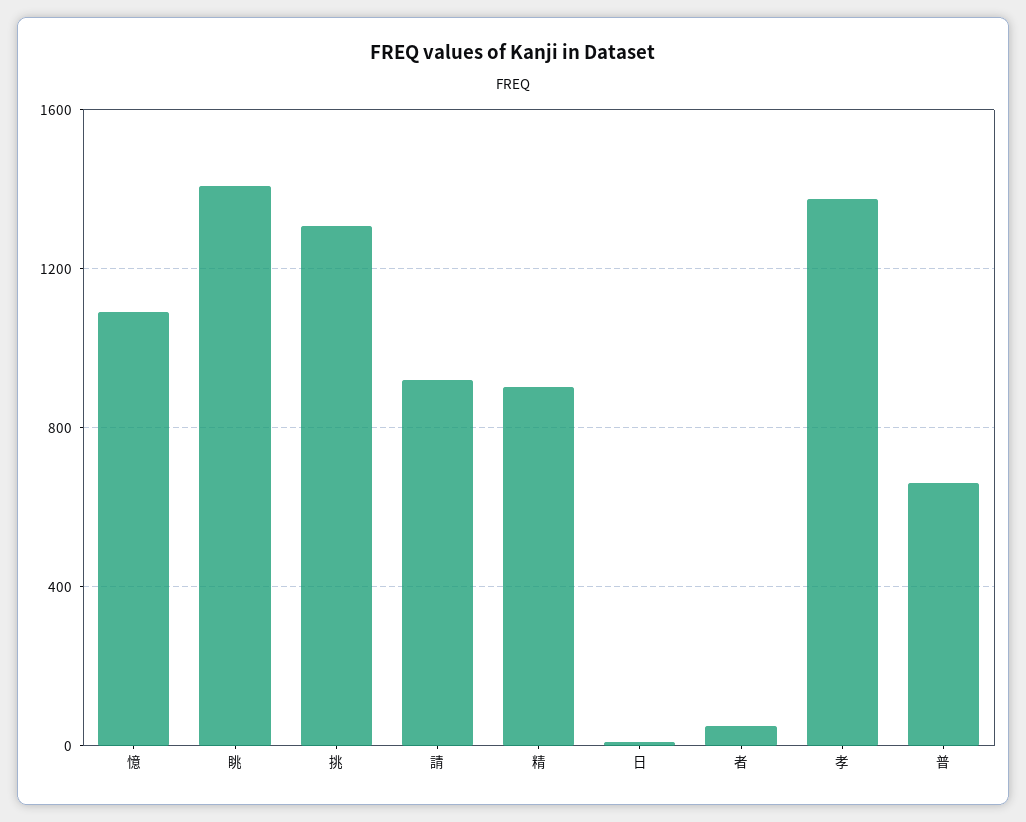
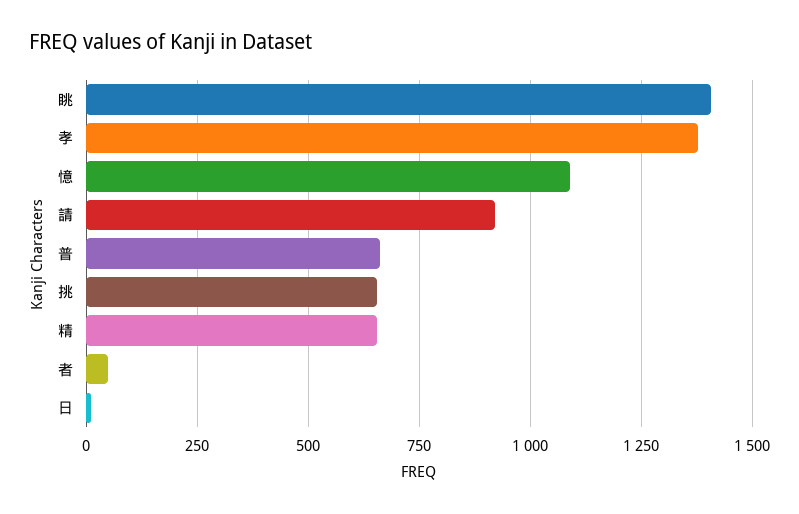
  {
    "憶": 1100,
    "眺": 1400,
-   "挑": 1300,
+   "挑": 650,
    "請": 925,
-   "精": 900,
+   "精": 650,
    "日": 0,
    "者": 50,
    "孝": 1375,
    "普": 650
  }

